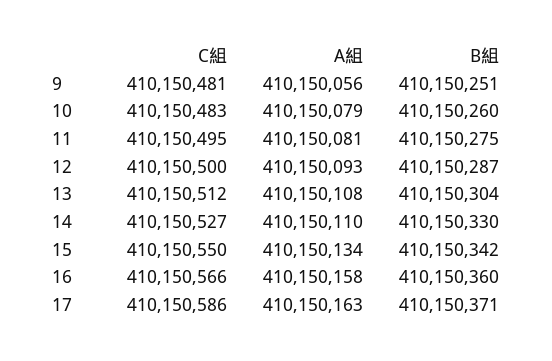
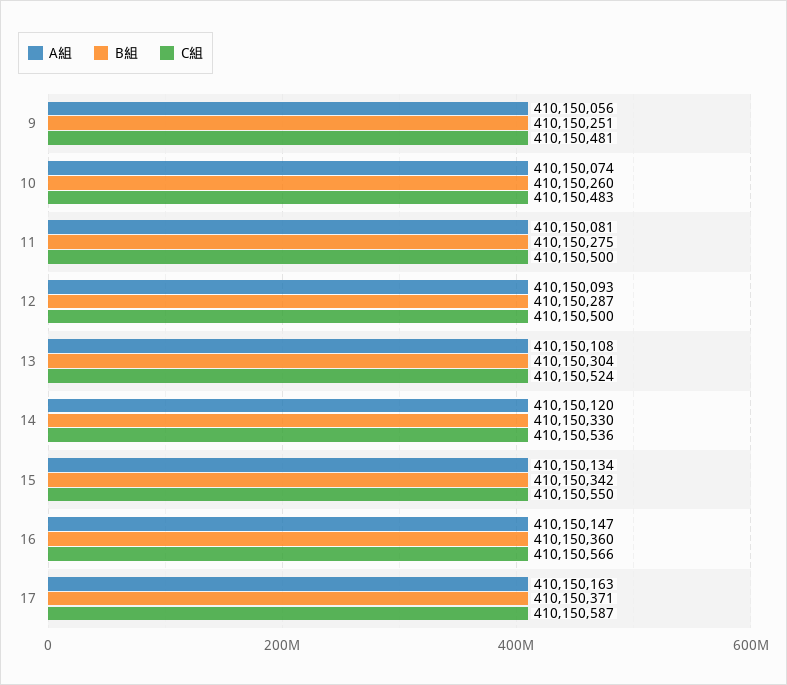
  {
    "C組": {
      "9": 410150481,
      "10": 410150483,
-     "11": 410150495,
+     "11": 410150500,
      "12": 410150500,
-     "13": 410150512,
+     "13": 410150524,
-     "14": 410150527,
+     "14": 410150536,
      "15": 410150550,
      "16": 410150566,
-     "17": 410150586
+     "17": 410150587
    },
    "A組": {
      "9": 410150056,
-     "10": 410150079,
+     "10": 410150074,
      "11": 410150081,
      "12": 410150093,
      "13": 410150108,
-     "14": 410150110,
+     "14": 410150120,
      "15": 410150134,
-     "16": 410150158,
+     "16": 410150147,
      "17": 410150163
    },
    "B組": {
      "9": 410150251,
      "10": 410150260,
      "11": 410150275,
      "12": 410150287,
      "13": 410150304,
      "14": 410150330,
      "15": 410150342,
      "16": 410150360,
      "17": 410150371
    }
  }

